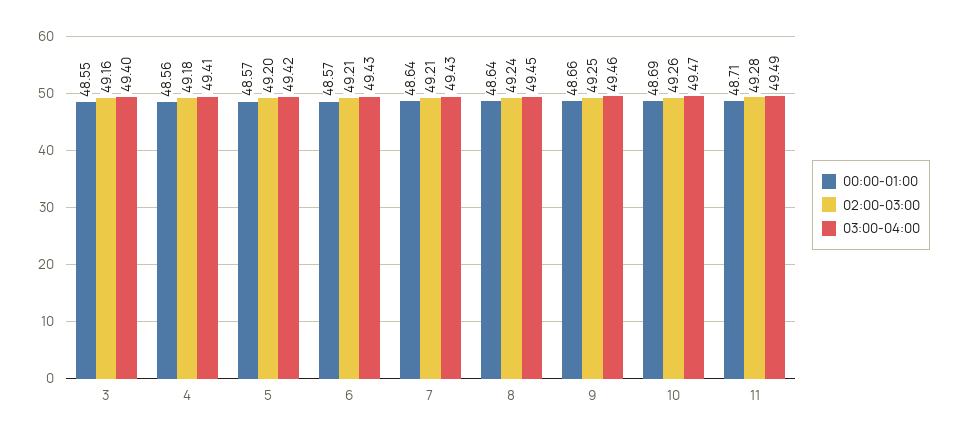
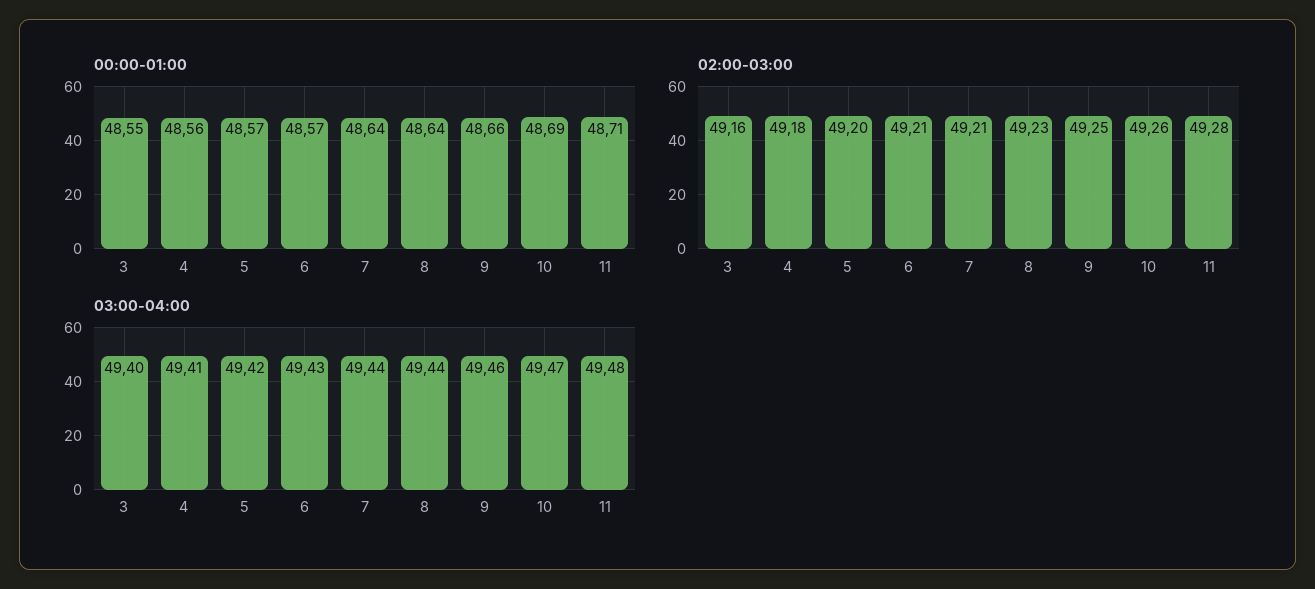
  {
    "00:00-01:00": {
      "3": 48.55,
      "4": 48.56,
      "5": 48.57,
      "6": 48.57,
      "7": 48.64,
      "8": 48.64,
      "9": 48.66,
      "10": 48.69,
      "11": 48.71
    },
    "02:00-03:00": {
      "3": 49.16,
      "4": 49.18,
      "5": 49.2,
      "6": 49.21,
      "7": 49.21,
-     "8": 49.24,
+     "8": 49.23,
      "9": 49.25,
      "10": 49.26,
      "11": 49.28
    },
    "03:00-04:00": {
      "3": 49.4,
      "4": 49.41,
      "5": 49.42,
      "6": 49.43,
-     "7": 49.43,
+     "7": 49.44,
-     "8": 49.45,
+     "8": 49.44,
      "9": 49.46,
      "10": 49.47,
-     "11": 49.49
+     "11": 49.48
    }
  }

